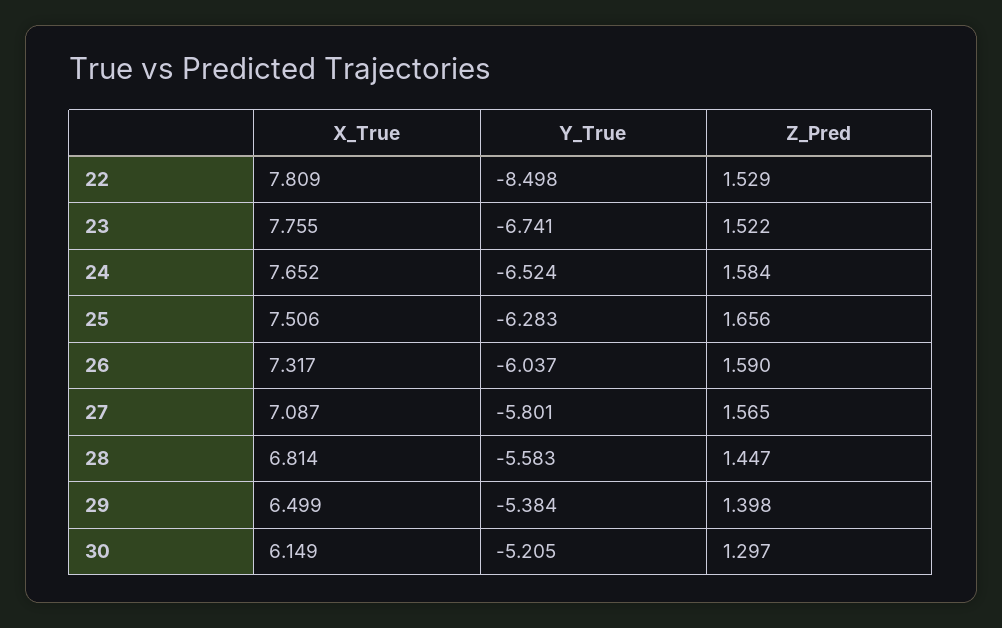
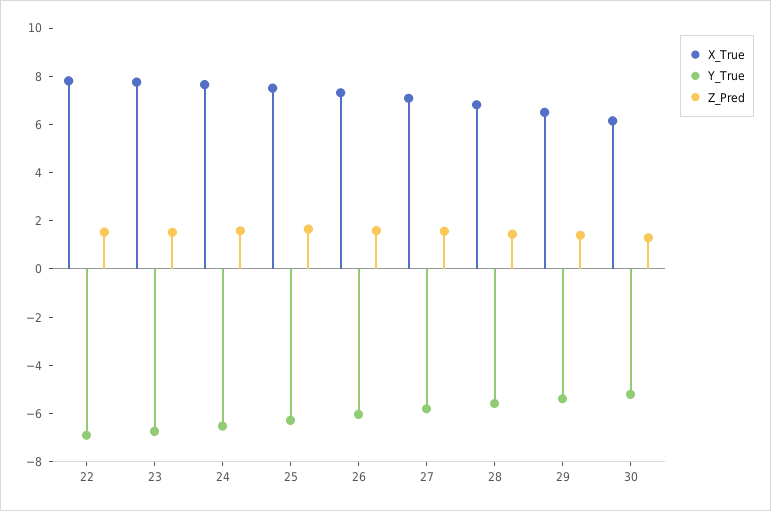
  {
    "X_True": {
      "22": 7.809,
      "23": 7.755,
      "24": 7.652,
      "25": 7.506,
      "26": 7.317,
      "27": 7.087,
      "28": 6.814,
      "29": 6.499,
      "30": 6.149
    },
    "Y_True": {
-     "22": -8.498,
+     "22": -7,
      "23": -6.741,
      "24": -6.524,
      "25": -6.283,
      "26": -6.037,
      "27": -5.801,
      "28": -5.583,
      "29": -5.384,
      "30": -5.205
    },
    "Z_Pred": {
      "22": 1.529,
      "23": 1.522,
      "24": 1.584,
      "25": 1.656,
      "26": 1.59,
      "27": 1.565,
      "28": 1.447,
      "29": 1.398,
      "30": 1.297
    }
  }

